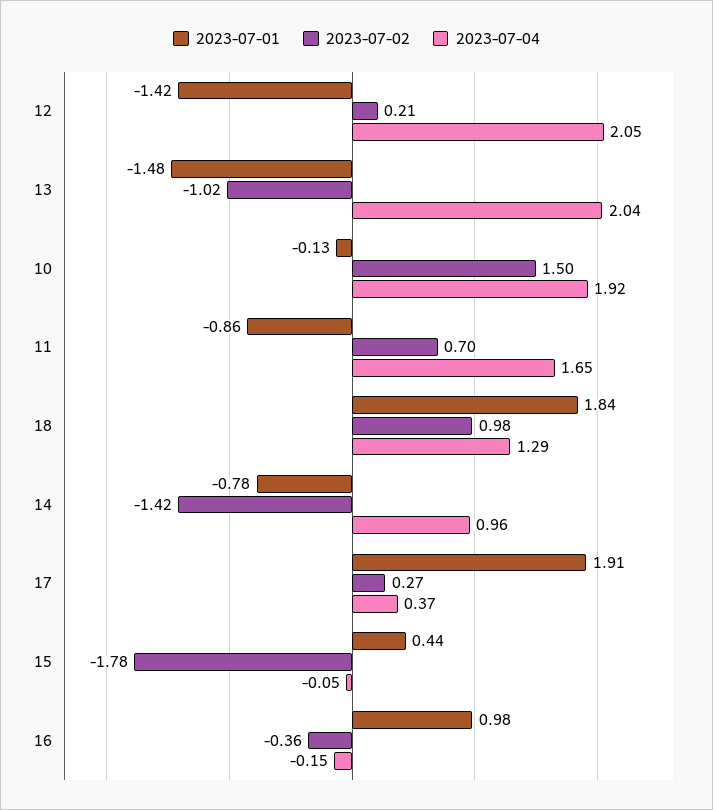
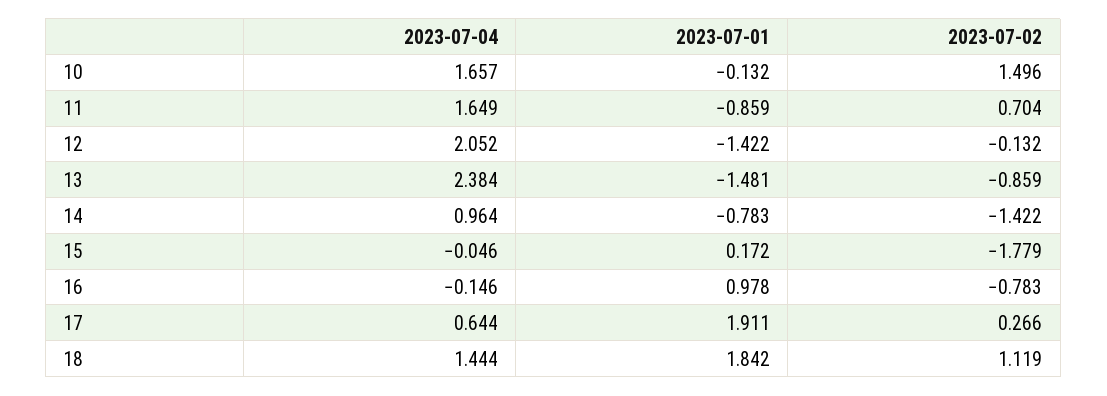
  {
    "2023-07-01": {
      "12": -1.422,
      "13": -1.481,
      "10": -0.132,
      "11": -0.859,
      "18": 1.842,
      "14": -0.783,
      "17": 1.911,
-     "15": 0.44,
+     "15": 0.172,
      "16": 0.978
    },
    "2023-07-02": {
-     "12": 0.21,
+     "12": -0.132,
-     "13": -1.02,
+     "13": -0.859,
      "10": 1.496,
      "11": 0.704,
-     "18": 0.98,
+     "18": 1.119,
      "14": -1.422,
      "17": 0.266,
      "15": -1.779,
-     "16": -0.36
+     "16": -0.783
    },
    "2023-07-04": {
      "12": 2.052,
-     "13": 2.04,
+     "13": 2.384,
-     "10": 1.92,
+     "10": 1.657,
      "11": 1.649,
-     "18": 1.29,
+     "18": 1.444,
      "14": 0.964,
-     "17": 0.37,
+     "17": 0.644,
      "15": -0.046,
      "16": -0.146
    }
  }

